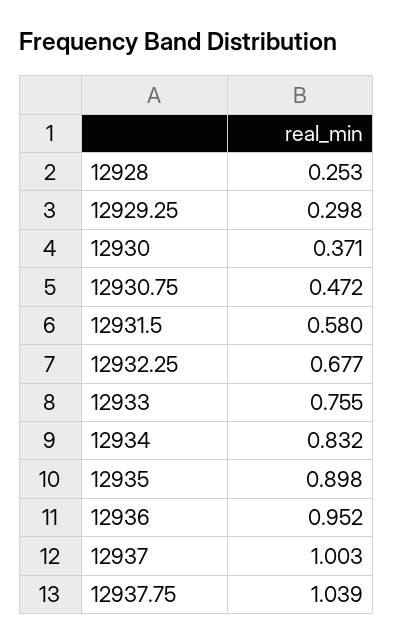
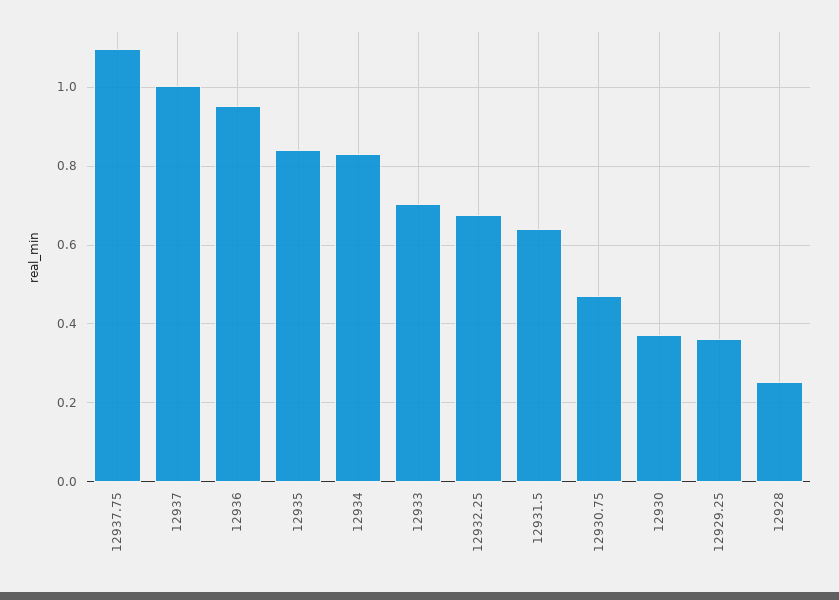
  {
    "12928": 0.253,
-   "12929.25": 0.298,
+   "12929.25": 0.36,
    "12930": 0.371,
    "12930.75": 0.472,
-   "12931.5": 0.58,
+   "12931.5": 0.64,
    "12932.25": 0.677,
-   "12933": 0.755,
+   "12933": 0.7,
    "12934": 0.832,
-   "12935": 0.898,
+   "12935": 0.84,
    "12936": 0.952,
    "12937": 1.003,
-   "12937.75": 1.039
+   "12937.75": 1.1
  }

